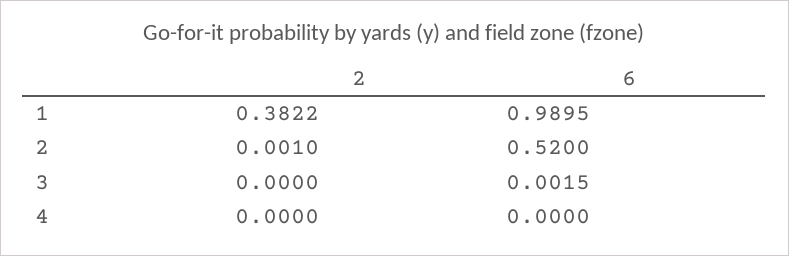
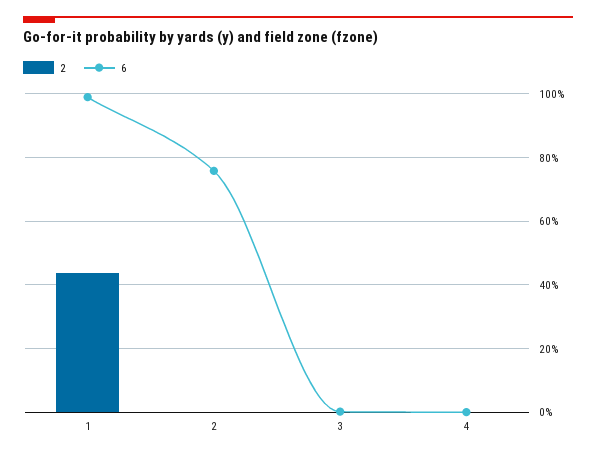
  {
    "2": {
-     "1": 0.3822,
+     "1": 0.44,
      "2": 0.001,
      "3": 0,
      "4": 0
    },
    "6": {
      "1": 0.9895,
-     "2": 0.52,
+     "2": 0.76,
      "3": 0.0015,
      "4": 0
    }
  }

